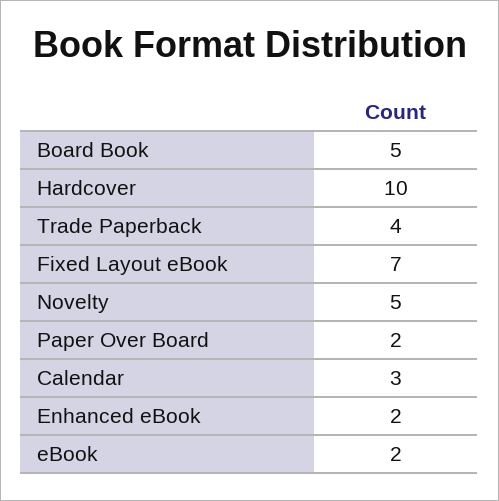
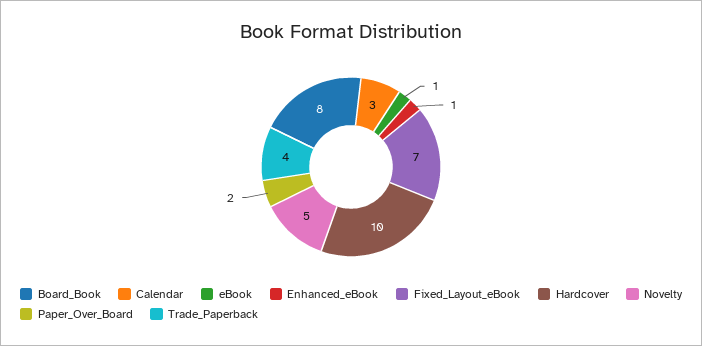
  {
-   "Board Book": 5,
+   "Board Book": 8,
    "Hardcover": 10,
    "Trade Paperback": 4,
    "Fixed Layout eBook": 7,
    "Novelty": 5,
    "Paper Over Board": 2,
    "Calendar": 3,
-   "Enhanced eBook": 2,
+   "Enhanced eBook": 1,
-   "eBook": 2
+   "eBook": 1
  }

